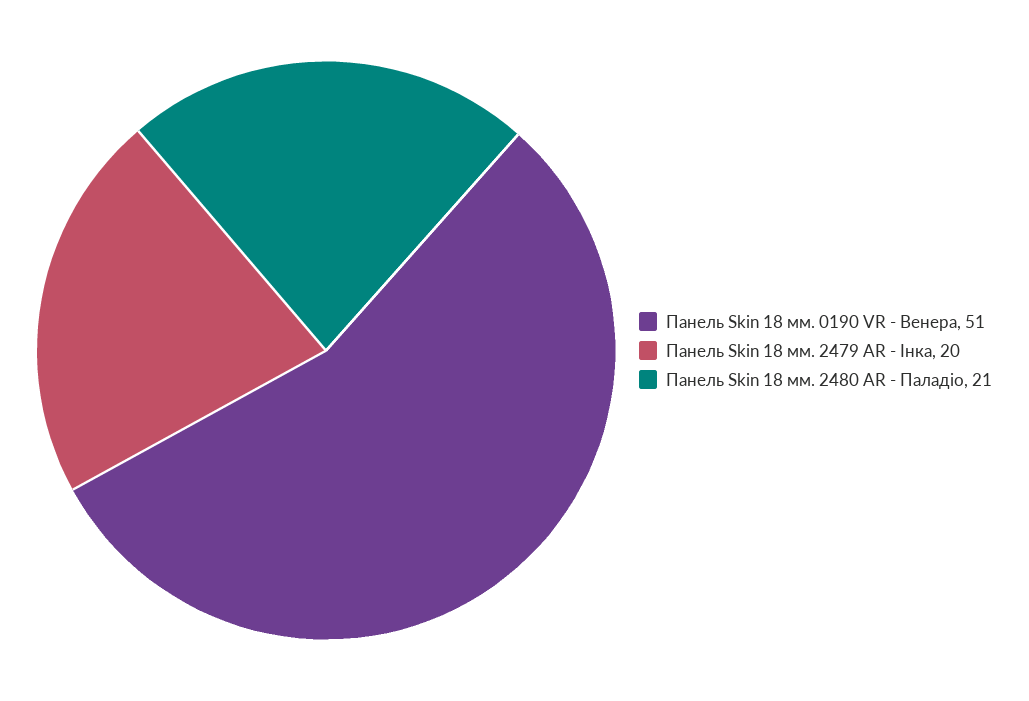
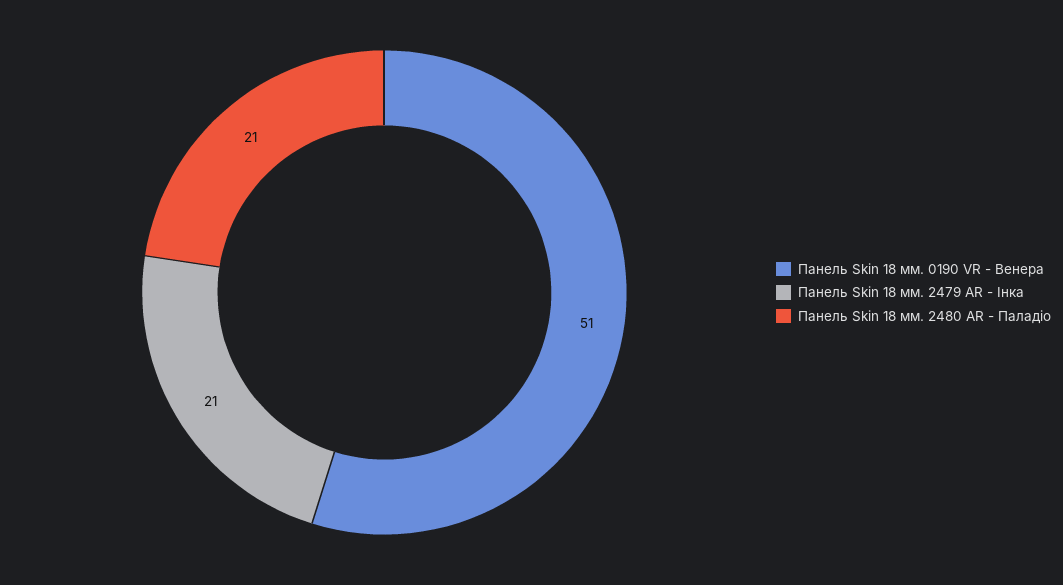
  {
    "Панель Skin 18 мм. 0190 VR - Венера": 51,
-   "Панель Skin 18 мм. 2479 AR - Інка": 20,
+   "Панель Skin 18 мм. 2479 AR - Інка": 21,
    "Панель Skin 18 мм. 2480 AR - Паладіо": 21
  }

